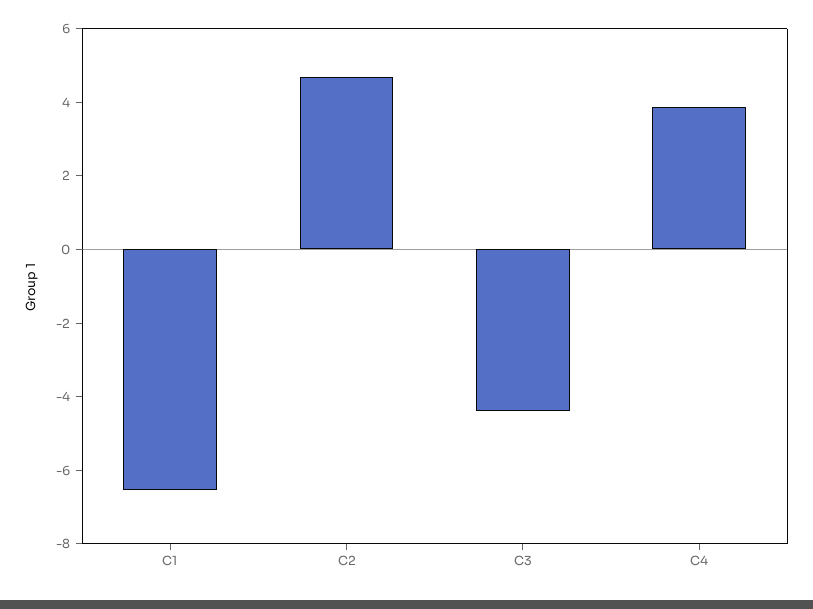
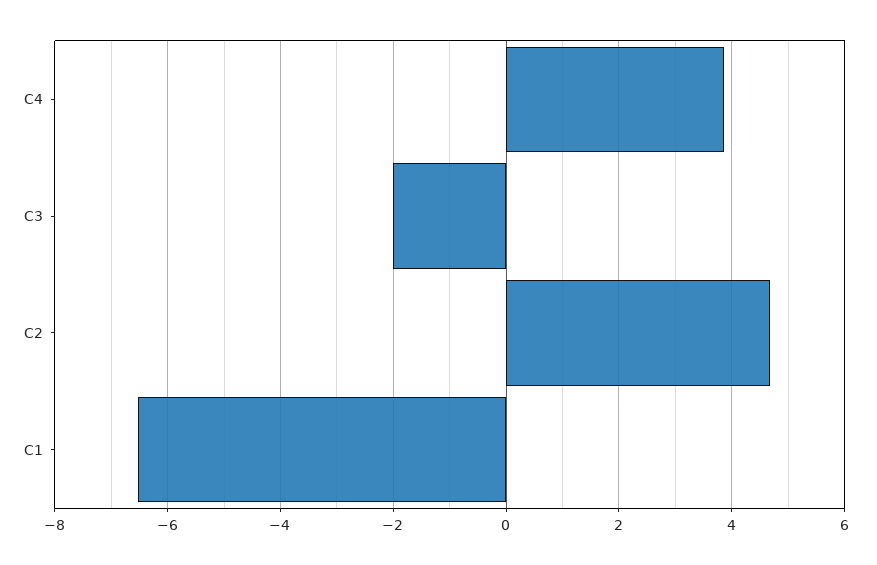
  {
    "C1": -6.6,
    "C2": 4.6,
-   "C3": -4.5,
+   "C3": -2,
    "C4": 3.8
  }

